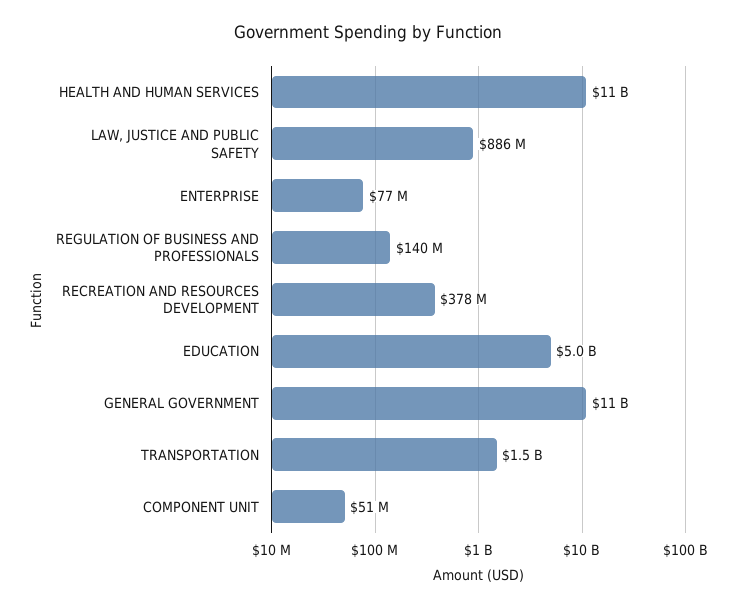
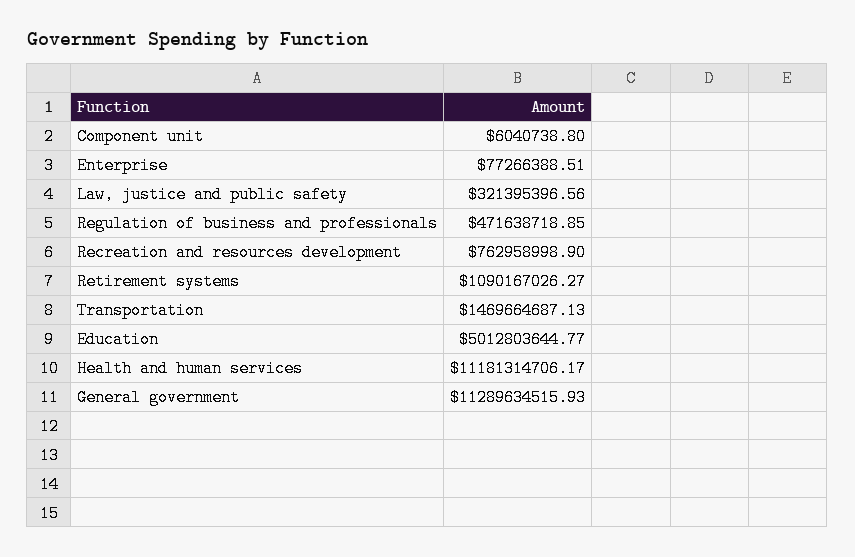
  {
    "HEALTH AND HUMAN SERVICES": 11181314706.17,
-   "LAW, JUSTICE AND PUBLIC SAFETY": 886000000,
+   "LAW, JUSTICE AND PUBLIC SAFETY": 321395396.56,
    "ENTERPRISE": 77266388.51,
-   "REGULATION OF BUSINESS AND PROFESSIONALS": 140000000,
+   "REGULATION OF BUSINESS AND PROFESSIONALS": 471638718.85,
-   "RECREATION AND RESOURCES DEVELOPMENT": 378000000,
+   "RECREATION AND RESOURCES DEVELOPMENT": 762958998.9,
    "EDUCATION": 5012803644.77,
    "GENERAL GOVERNMENT": 11289634515.93,
    "TRANSPORTATION": 1469664687.13,
-   "COMPONENT UNIT": 51000000
+   "COMPONENT UNIT": 6040738.8,
+   "Retirement systems": 1090167026.27
  }

